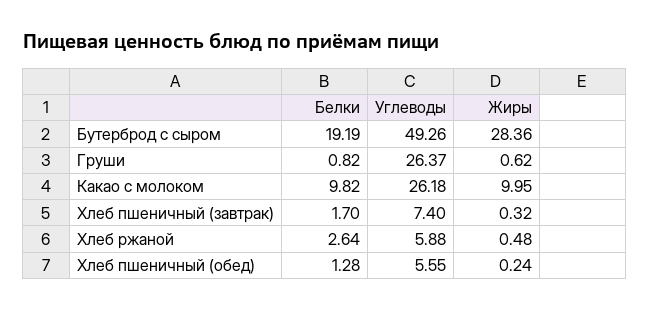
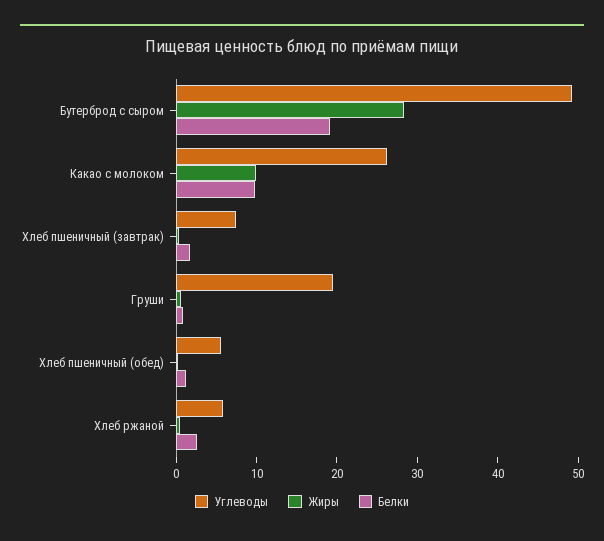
  {
    "Белки": {
      "Бутерброд с сыром": 19.19,
      "Груши": 0.82,
      "Какао с молоком": 9.82,
      "Хлеб пшеничный (завтрак)": 1.7,
      "Хлеб ржаной": 2.64,
      "Хлеб пшеничный (обед)": 1.28
    },
    "Углеводы": {
      "Бутерброд с сыром": 49.26,
-     "Груши": 26.37,
+     "Груши": 20,
      "Какао с молоком": 26.18,
      "Хлеб пшеничный (завтрак)": 7.4,
      "Хлеб ржаной": 5.88,
      "Хлеб пшеничный (обед)": 5.55
    },
    "Жиры": {
      "Бутерброд с сыром": 28.36,
      "Груши": 0.62,
      "Какао с молоком": 9.95,
      "Хлеб пшеничный (завтрак)": 0.32,
      "Хлеб ржаной": 0.48,
      "Хлеб пшеничный (обед)": 0.24
    }
  }

